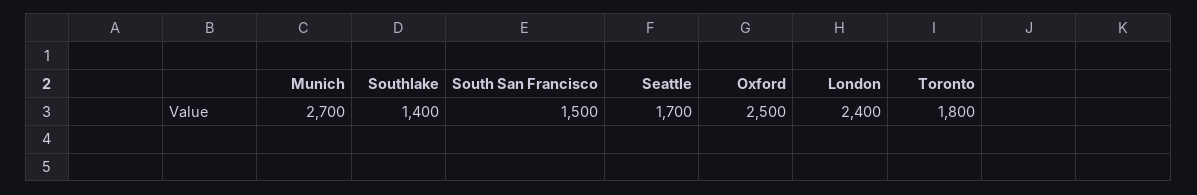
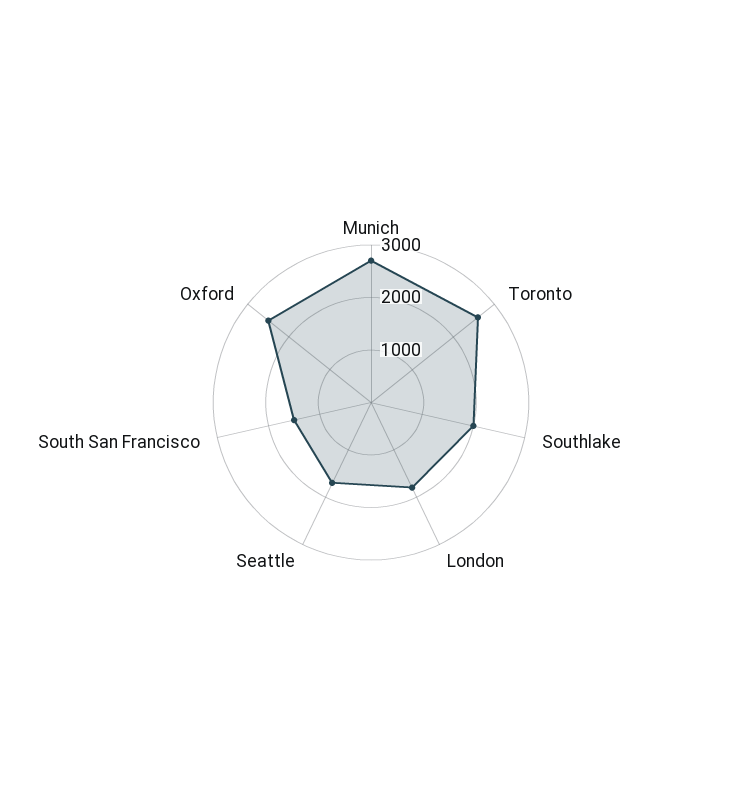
  {
    "Munich": 2700,
-   "Southlake": 1400,
+   "Southlake": 2000,
    "South San Francisco": 1500,
    "Seattle": 1700,
    "Oxford": 2500,
-   "London": 2400,
+   "London": 1800,
-   "Toronto": 1800
+   "Toronto": 2600
  }

